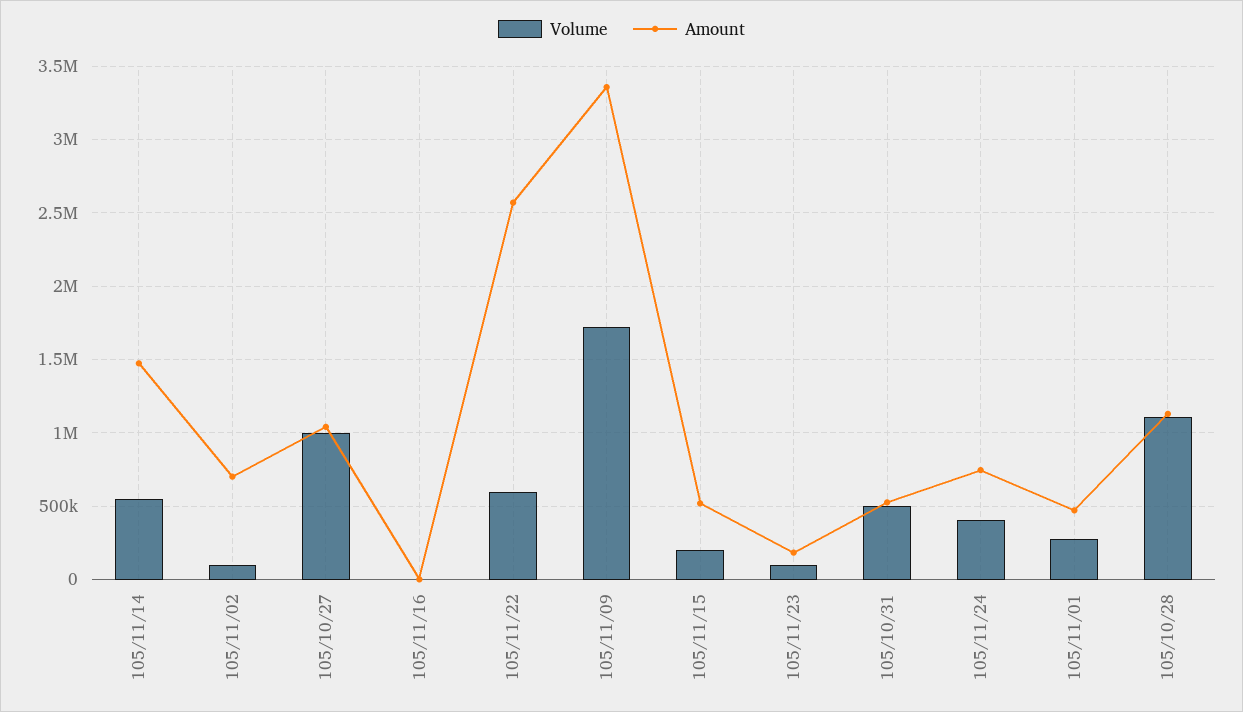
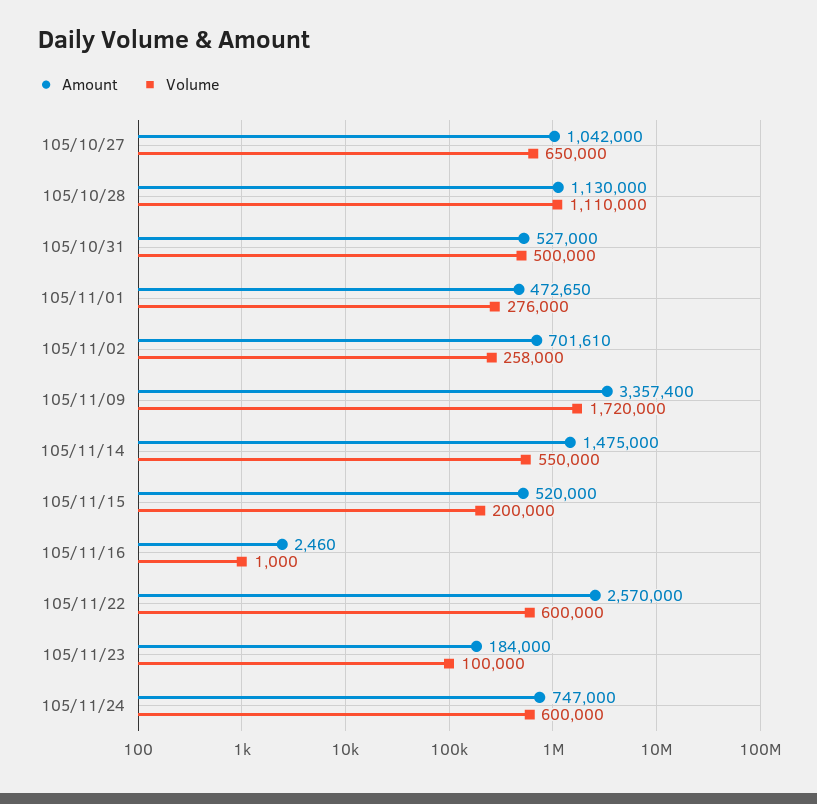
  {
    "Volume": {
      "105/11/14": 550000,
-     "105/11/02": 100000,
+     "105/11/02": 258000,
-     "105/10/27": 1000000,
+     "105/10/27": 650000,
      "105/11/16": 1000,
      "105/11/22": 600000,
      "105/11/09": 1720000,
      "105/11/15": 200000,
      "105/11/23": 100000,
      "105/10/31": 500000,
-     "105/11/24": 400000,
+     "105/11/24": 600000,
      "105/11/01": 276000,
      "105/10/28": 1110000
    },
    "Amount": {
      "105/11/14": 1475000,
      "105/11/02": 701610,
      "105/10/27": 1042000,
      "105/11/16": 2460,
      "105/11/22": 2570000,
      "105/11/09": 3357400,
      "105/11/15": 520000,
      "105/11/23": 184000,
      "105/10/31": 527000,
      "105/11/24": 747000,
      "105/11/01": 472650,
      "105/10/28": 1130000
    }
  }

